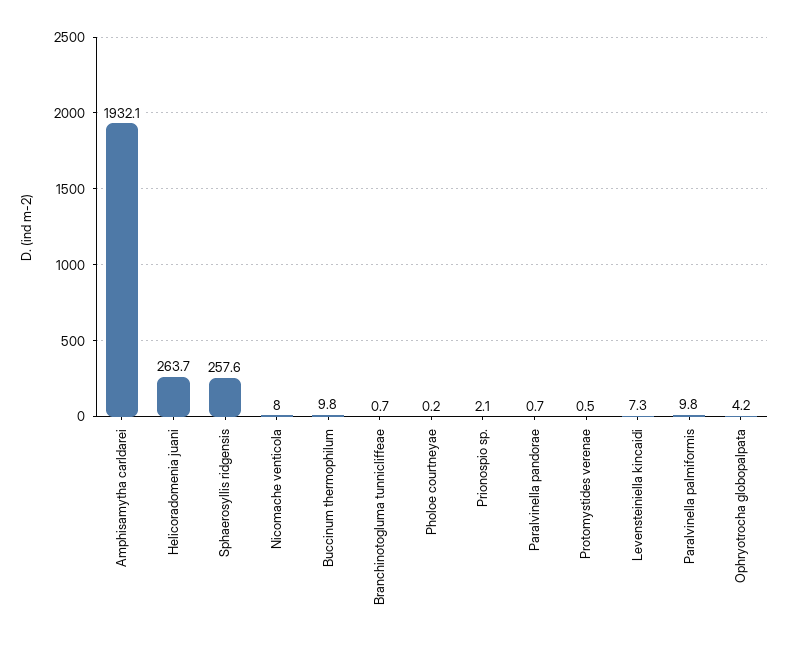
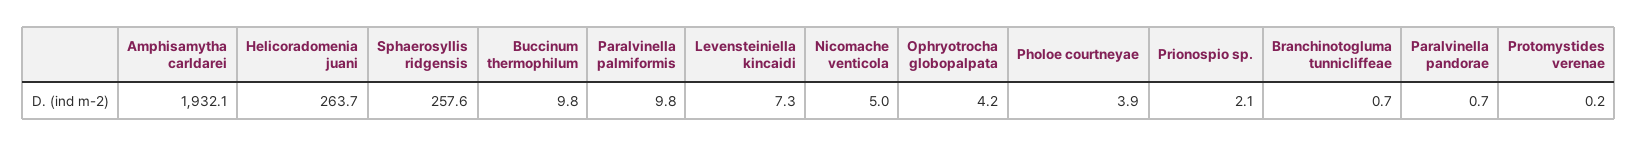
  {
    "Amphisamytha carldarei": 1932.1,
    "Helicoradomenia juani": 263.7,
    "Sphaerosyllis ridgensis": 257.6,
-   "Nicomache venticola": 8,
+   "Nicomache venticola": 5,
    "Buccinum thermophilum": 9.8,
    "Branchinotogluma tunnicliffeae": 0.7,
-   "Pholoe courtneyae": 0.2,
+   "Pholoe courtneyae": 3.9,
    "Prionospio sp.": 2.1,
    "Paralvinella pandorae": 0.7,
-   "Protomystides verenae": 0.5,
+   "Protomystides verenae": 0.2,
    "Levensteiniella kincaidi": 7.3,
    "Paralvinella palmiformis": 9.8,
    "Ophryotrocha globopalpata": 4.2
  }

